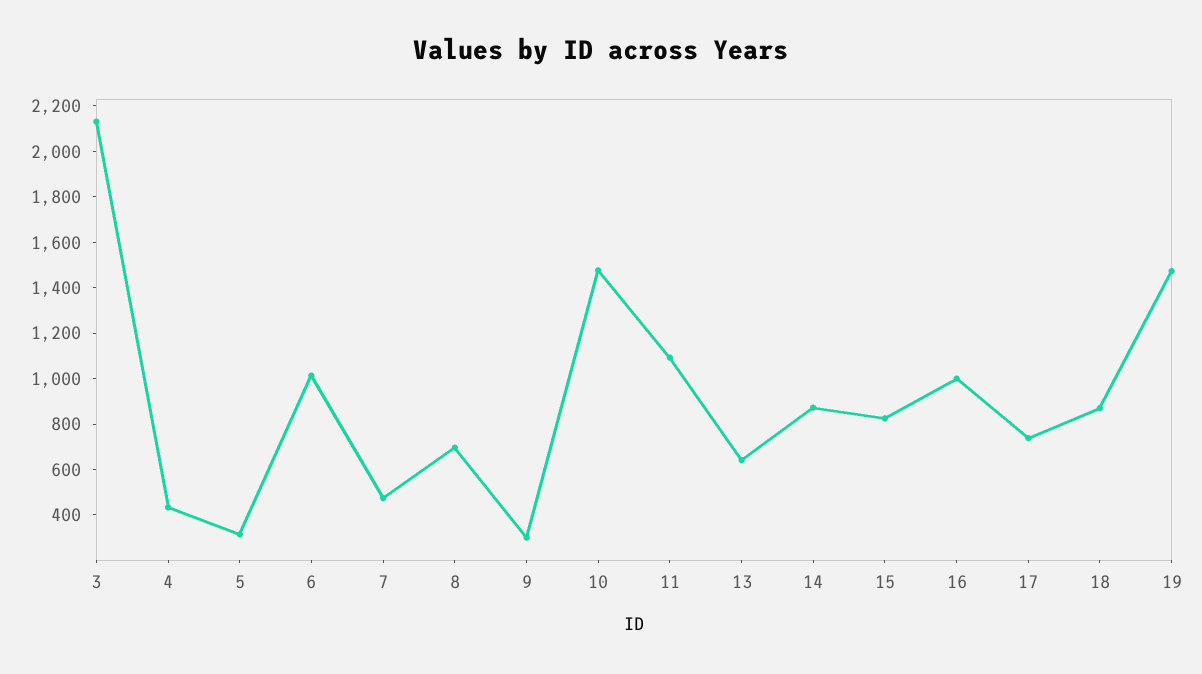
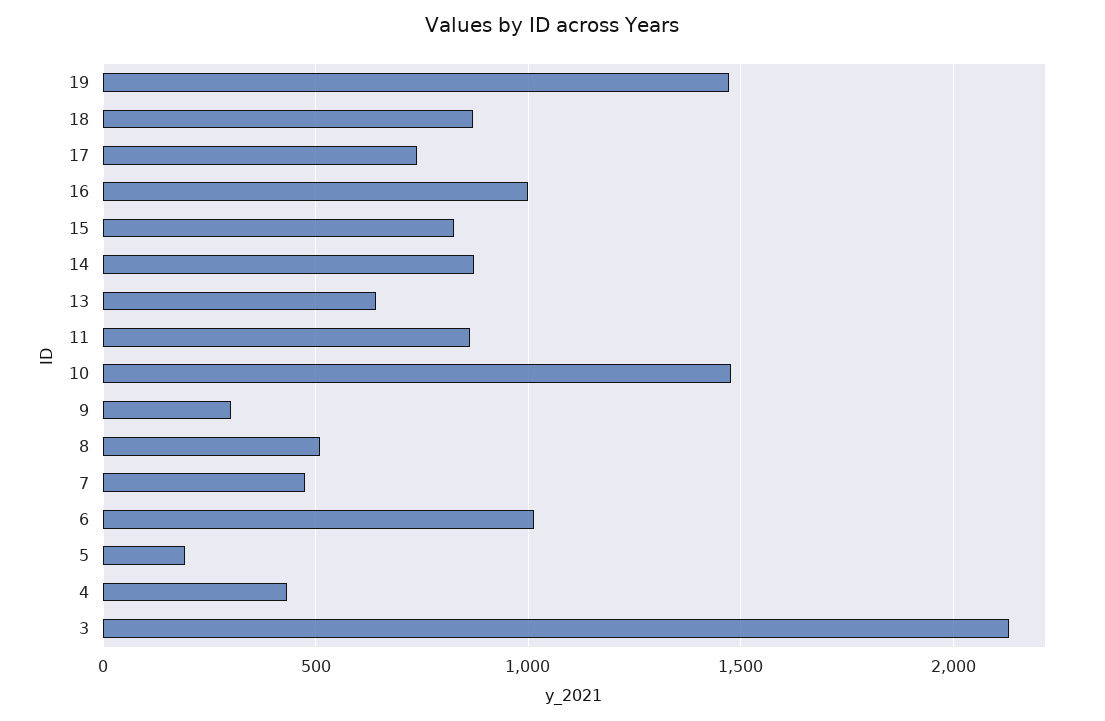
  {
    "3": 2150,
    "4": 450,
-   "5": 300,
+   "5": 200,
    "6": 1000,
    "7": 450,
-   "8": 700,
+   "8": 500,
    "9": 300,
    "10": 1500,
-   "11": 1100,
+   "11": 850,
    "13": 650,
    "14": 850,
    "15": 850,
    "16": 1000,
    "17": 750,
    "18": 850,
    "19": 1450
  }

